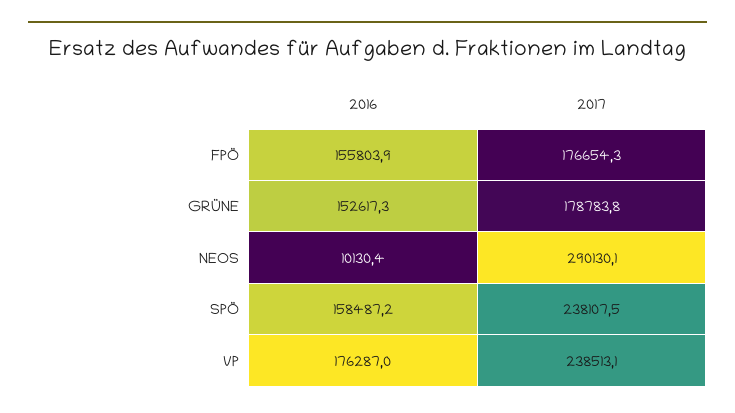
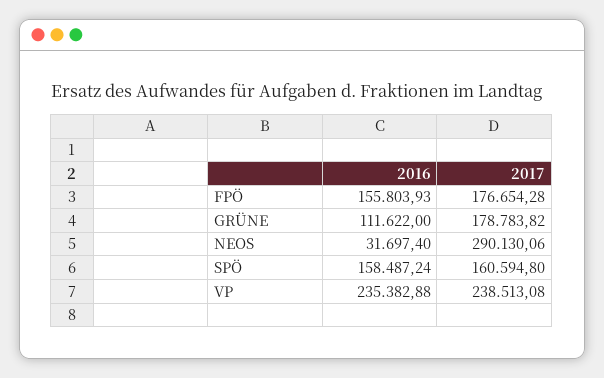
  {
    "2016": {
      "FPÖ": 155803.93,
-     "GRÜNE": 152617.3,
+     "GRÜNE": 111622,
-     "NEOS": 10130.4,
+     "NEOS": 31697.4,
      "SPÖ": 158487.24,
-     "VP": 176287
+     "VP": 235382.88
    },
    "2017": {
      "FPÖ": 176654.28,
      "GRÜNE": 178783.82,
      "NEOS": 290130.06,
-     "SPÖ": 238107.5,
+     "SPÖ": 160594.8,
      "VP": 238513.08
    }
  }

